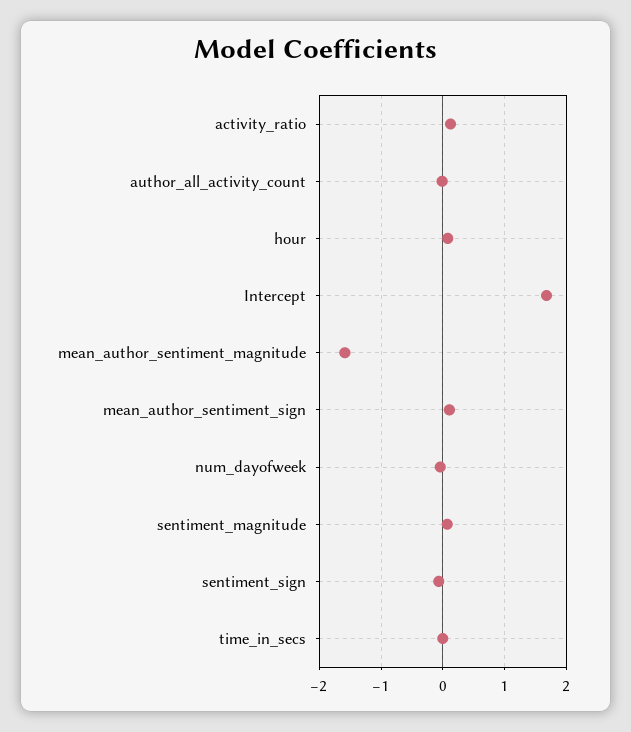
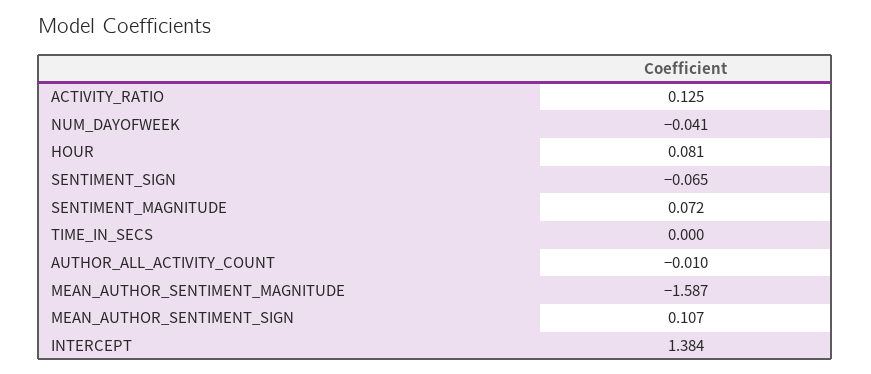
  {
    "activity_ratio": 0.125,
    "author_all_activity_count": -0.01,
    "hour": 0.081,
-   "Intercept": 1.7,
+   "Intercept": 1.384,
    "mean_author_sentiment_magnitude": -1.587,
    "mean_author_sentiment_sign": 0.107,
    "num_dayofweek": -0.041,
    "sentiment_magnitude": 0.072,
    "sentiment_sign": -0.065,
    "time_in_secs": 0
  }

